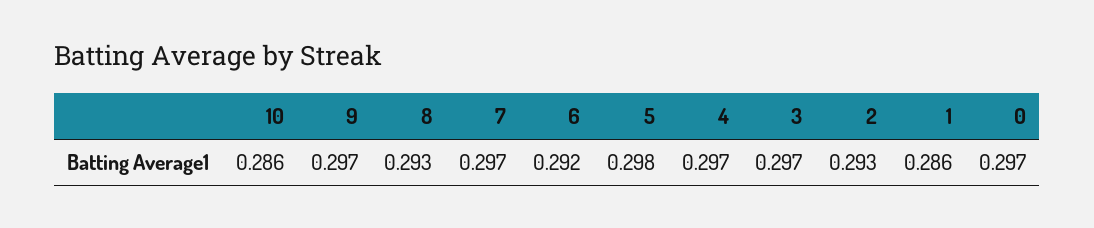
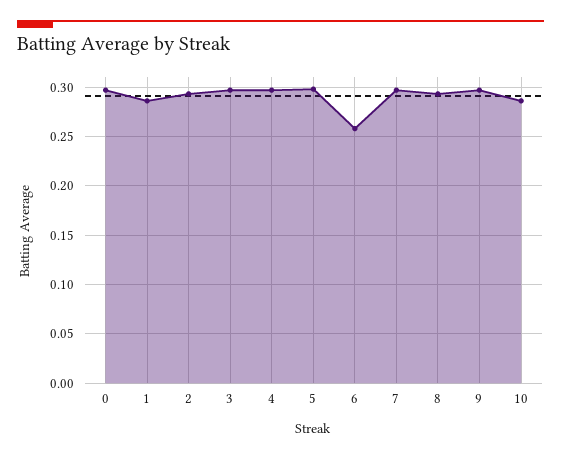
  {
    "10": 0.286,
    "9": 0.297,
    "8": 0.293,
    "7": 0.297,
-   "6": 0.292,
+   "6": 0.26,
    "5": 0.298,
    "4": 0.297,
    "3": 0.297,
    "2": 0.293,
    "1": 0.286,
    "0": 0.297
  }

